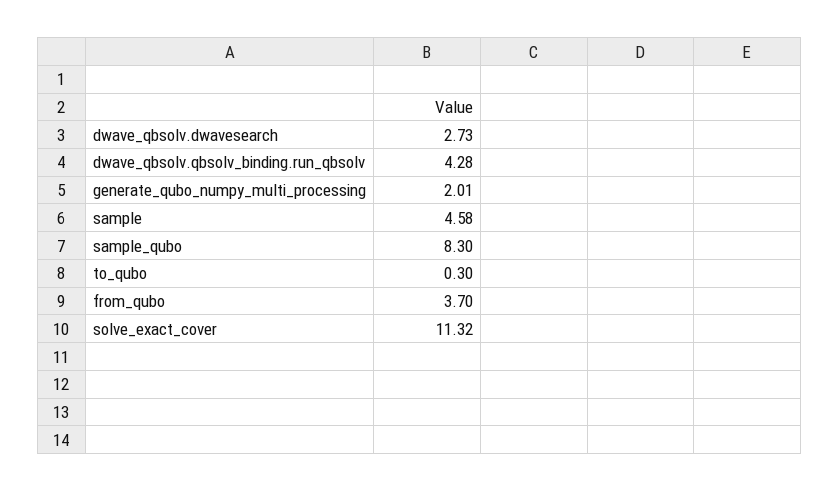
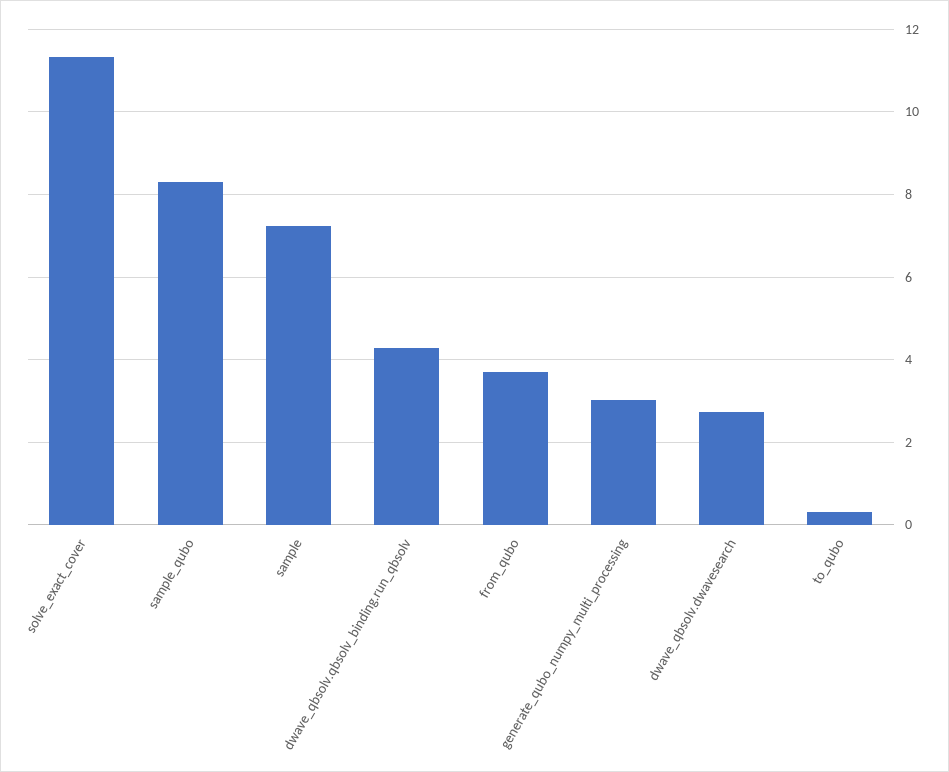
  {
    "dwave_qbsolv.dwavesearch": 2.73,
    "dwave_qbsolv.qbsolv_binding.run_qbsolv": 4.28,
-   "generate_qubo_numpy_multi_processing": 2.01,
+   "generate_qubo_numpy_multi_processing": 3,
-   "sample": 4.58,
+   "sample": 7.2,
    "sample_qubo": 8.3,
    "to_qubo": 0.3,
    "from_qubo": 3.7,
    "solve_exact_cover": 11.32
  }

